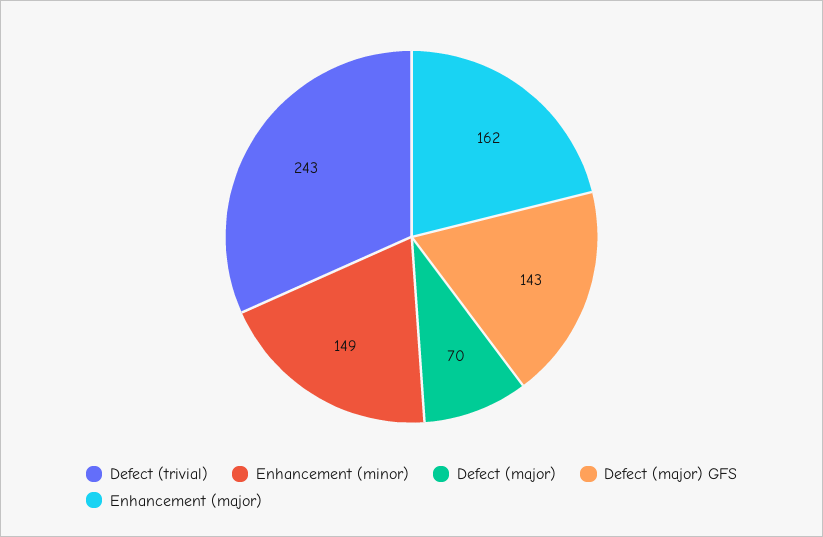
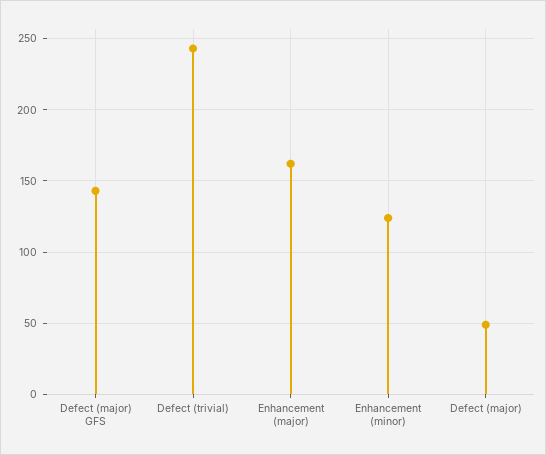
  {
    "Defect (trivial)": 243,
-   "Enhancement (minor)": 149,
+   "Enhancement (minor)": 125,
-   "Defect (major)": 70,
+   "Defect (major)": 50,
    "Defect (major) GFS": 143,
    "Enhancement (major)": 162
  }

